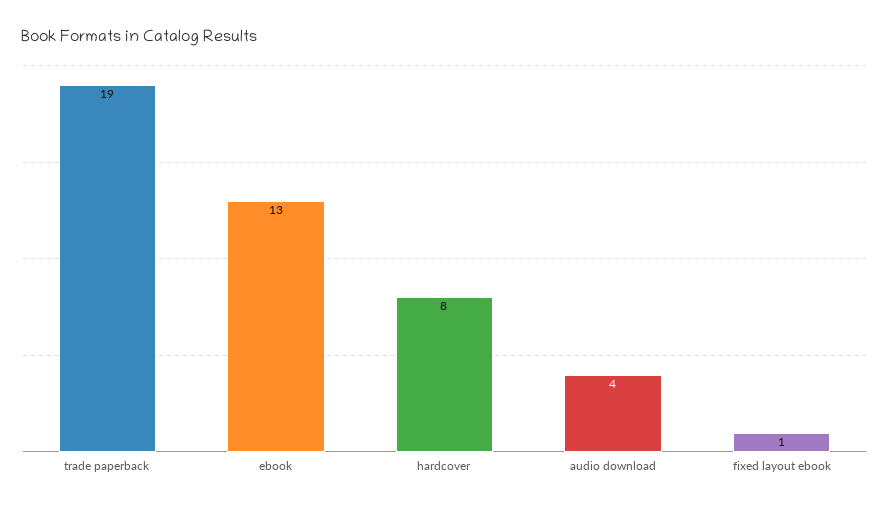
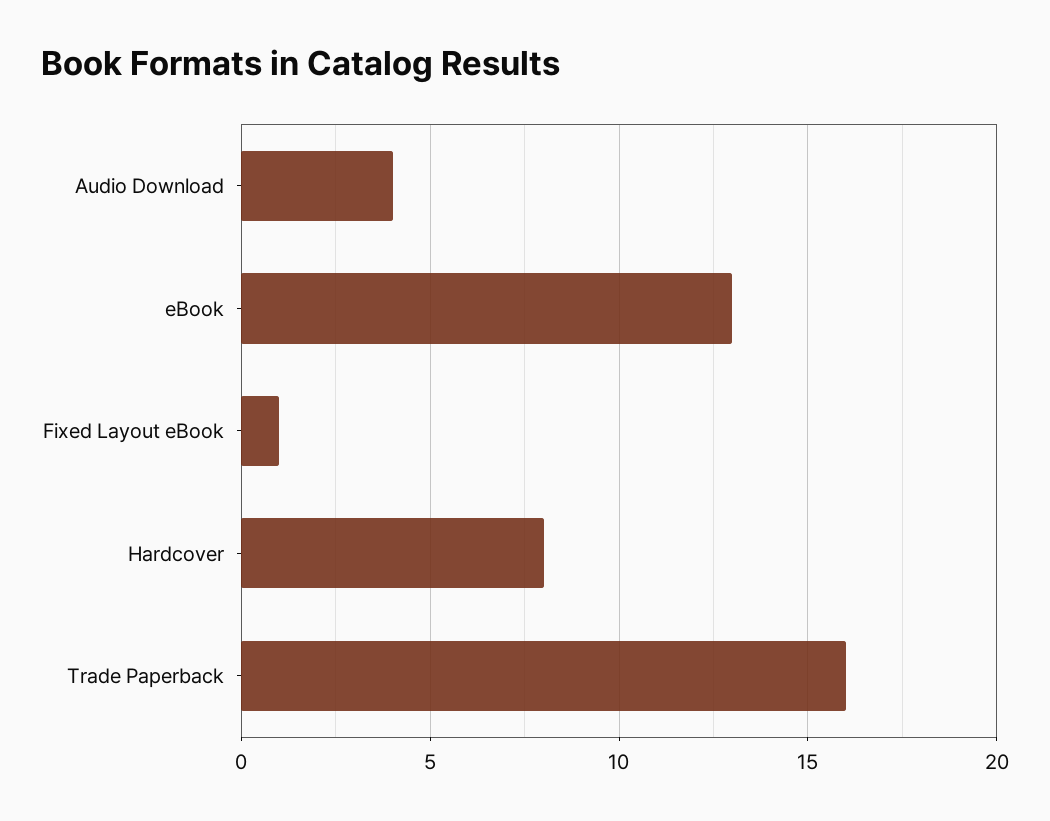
  {
-   "trade paperback": 19,
+   "trade paperback": 16,
    "ebook": 13,
    "hardcover": 8,
    "audio download": 4,
    "fixed layout ebook": 1
  }

